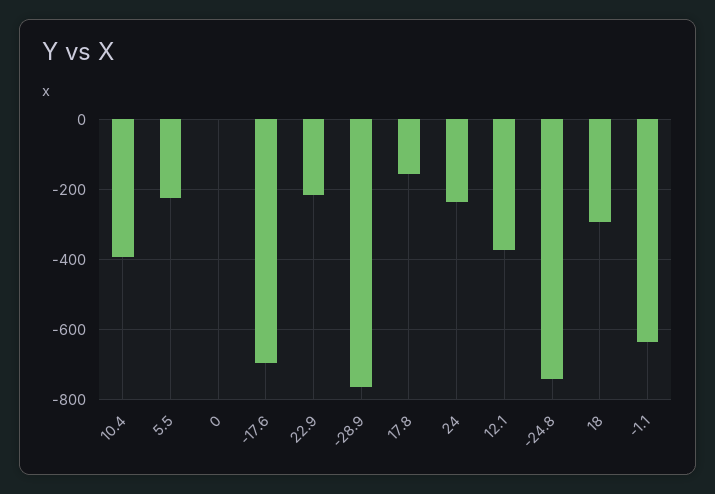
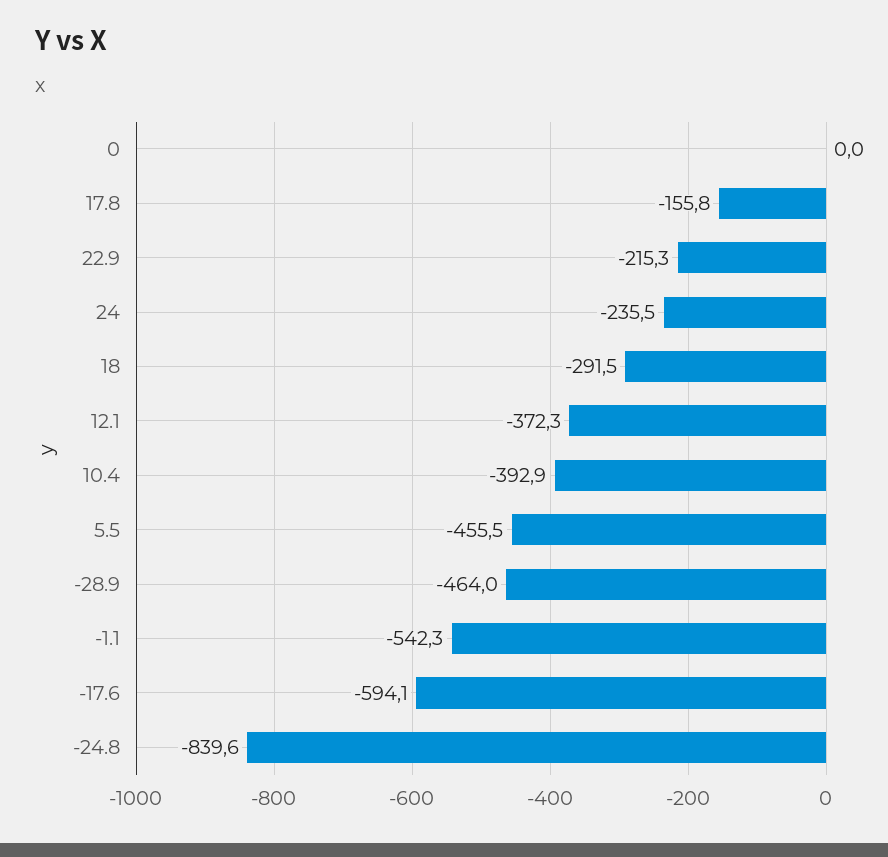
  {
    "10.4": -392.9,
-   "5.5": -220,
+   "5.5": -455.5,
    "0": 0,
-   "-17.6": -700,
+   "-17.6": -594.1,
    "22.9": -215.3,
-   "-28.9": -760,
+   "-28.9": -464,
    "17.8": -155.8,
    "24": -235.5,
    "12.1": -372.3,
-   "-24.8": -740,
+   "-24.8": -839.6,
    "18": -291.5,
-   "-1.1": -640
+   "-1.1": -542.3
  }

